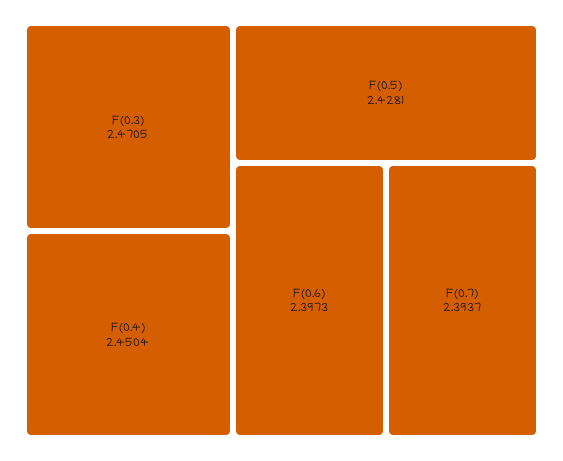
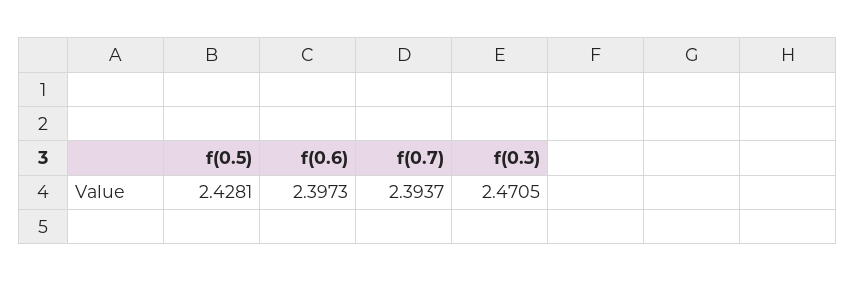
  {
    "F(0.3)": 2.4705,
-   "F(0.4)": 2.4504,
    "F(0.5)": 2.4281,
    "F(0.6)": 2.3973,
    "F(0.7)": 2.3937
  }

